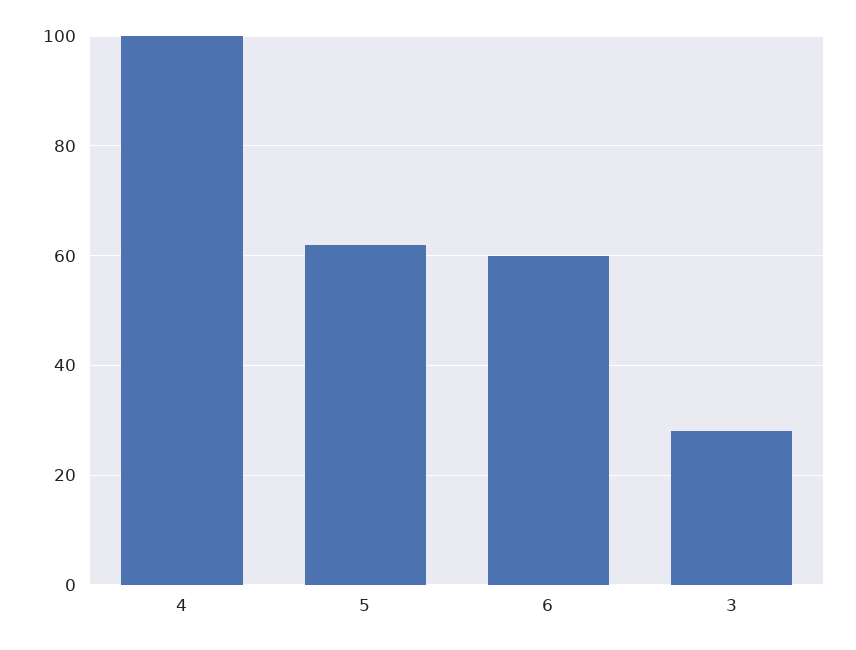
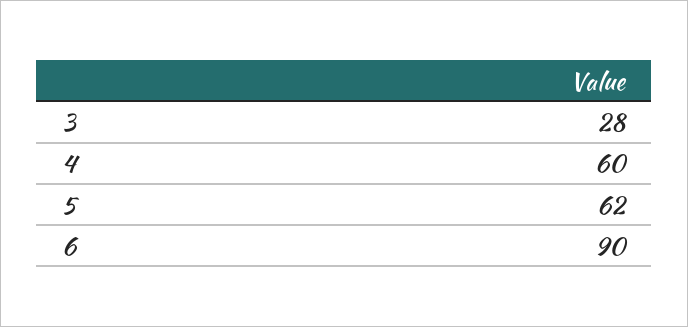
  {
-   "4": 100,
+   "4": 60,
    "5": 62,
-   "6": 60,
+   "6": 90,
    "3": 28
  }

